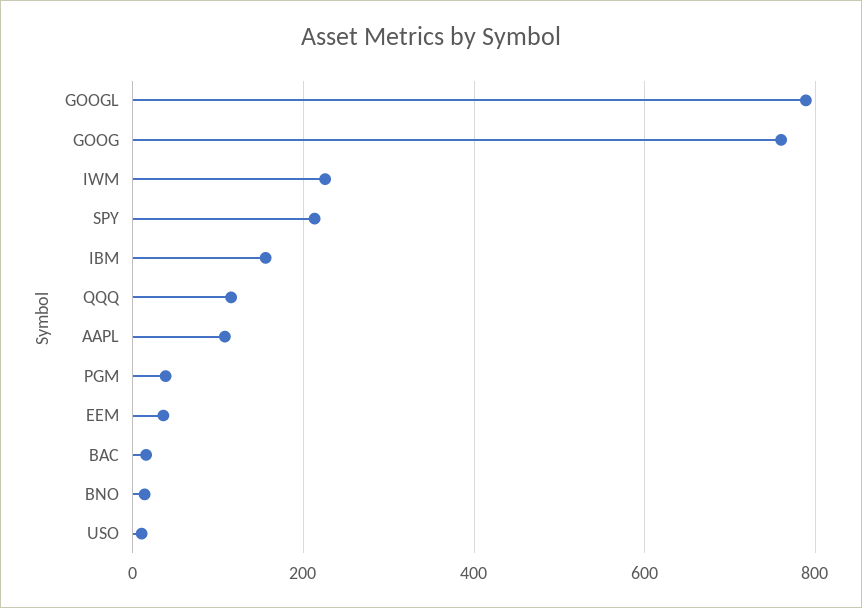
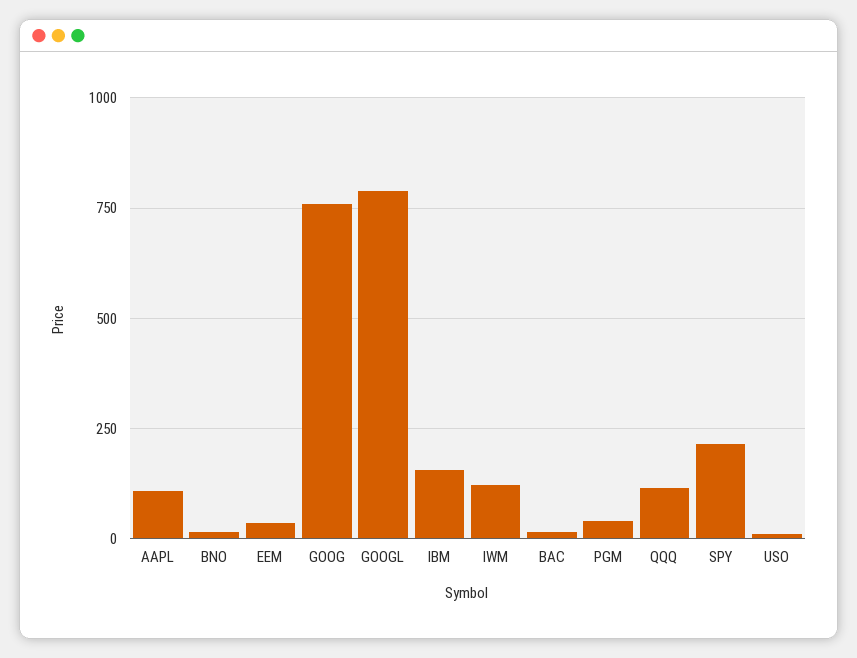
  {
    "GOOGL": 780,
    "GOOG": 760,
-   "IWM": 220,
+   "IWM": 125,
    "SPY": 220,
    "IBM": 160,
    "QQQ": 120,
    "AAPL": 100,
    "PGM": 40,
    "EEM": 40,
    "BAC": 20,
    "BNO": 20,
    "USO": 20
  }

